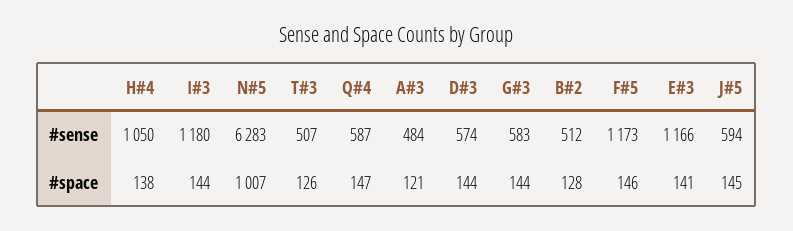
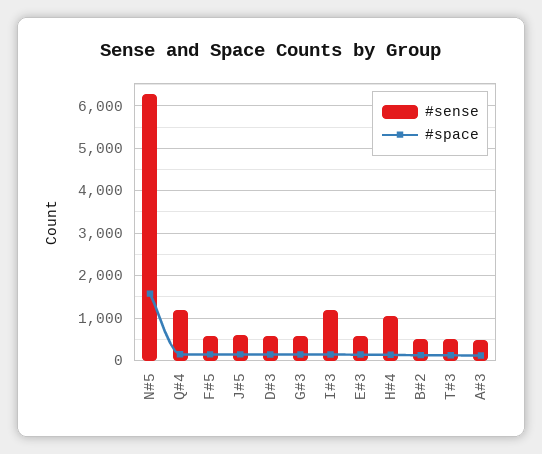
  {
    "#sense": {
      "H#4": 1050,
      "I#3": 1180,
      "N#5": 6283,
      "T#3": 507,
-     "Q#4": 587,
+     "Q#4": 1200,
      "A#3": 484,
      "D#3": 574,
      "G#3": 583,
      "B#2": 512,
-     "F#5": 1173,
+     "F#5": 600,
-     "E#3": 1166,
+     "E#3": 600,
      "J#5": 594
    },
    "#space": {
      "H#4": 138,
      "I#3": 144,
-     "N#5": 1007,
+     "N#5": 1600,
      "T#3": 126,
      "Q#4": 147,
      "A#3": 121,
      "D#3": 144,
      "G#3": 144,
      "B#2": 128,
      "F#5": 146,
      "E#3": 141,
      "J#5": 145
    }
  }

